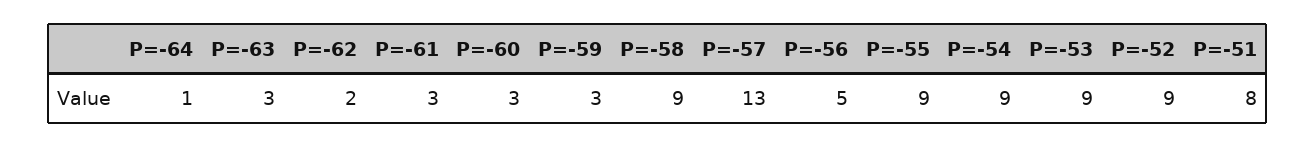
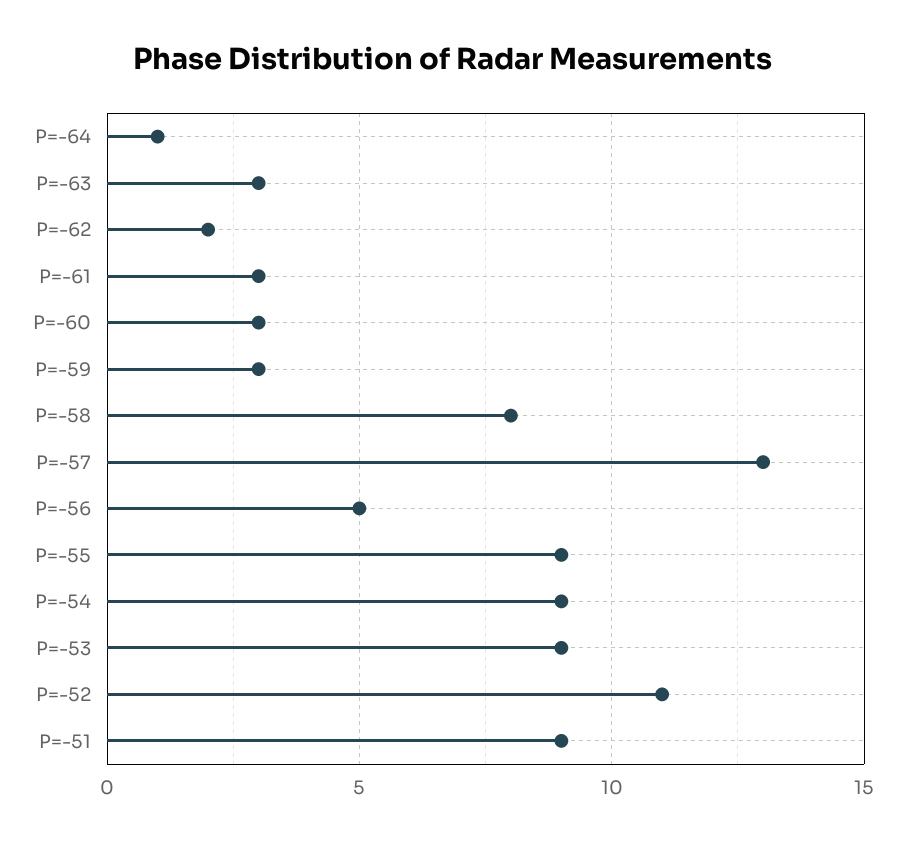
  {
    "P=-64": 1,
    "P=-63": 3,
    "P=-62": 2,
    "P=-61": 3,
    "P=-60": 3,
    "P=-59": 3,
-   "P=-58": 9,
+   "P=-58": 8,
    "P=-57": 13,
    "P=-56": 5,
    "P=-55": 9,
    "P=-54": 9,
    "P=-53": 9,
-   "P=-52": 9,
+   "P=-52": 11,
-   "P=-51": 8
+   "P=-51": 9
  }

